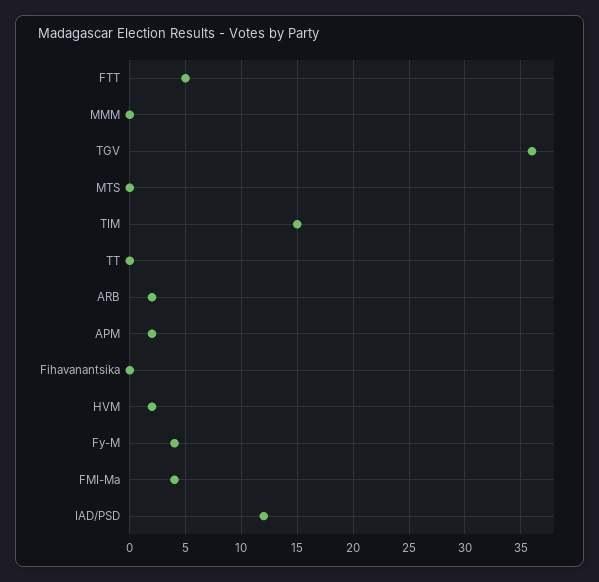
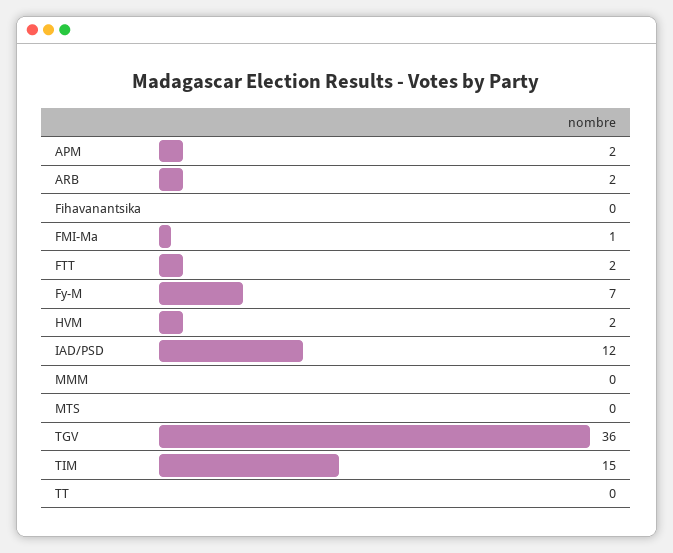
  {
-   "FTT": 5,
+   "FTT": 2,
    "MMM": 0,
    "TGV": 36,
    "MTS": 0,
    "TIM": 15,
    "TT": 0,
    "ARB": 2,
    "APM": 2,
    "Fihavanantsika": 0,
    "HVM": 2,
-   "Fy-M": 4,
+   "Fy-M": 7,
-   "FMI-Ma": 4,
+   "FMI-Ma": 1,
    "IAD/PSD": 12
  }

